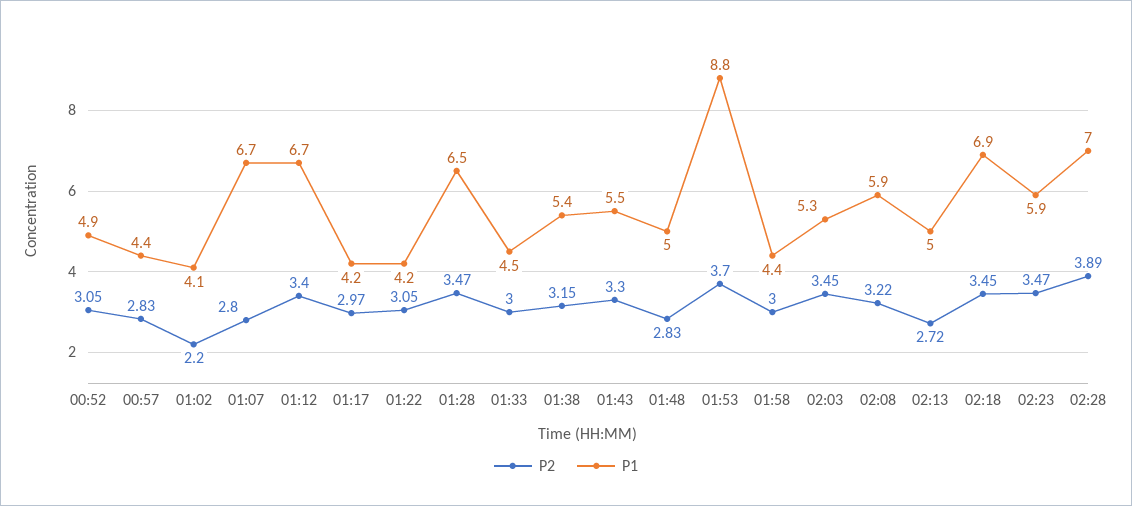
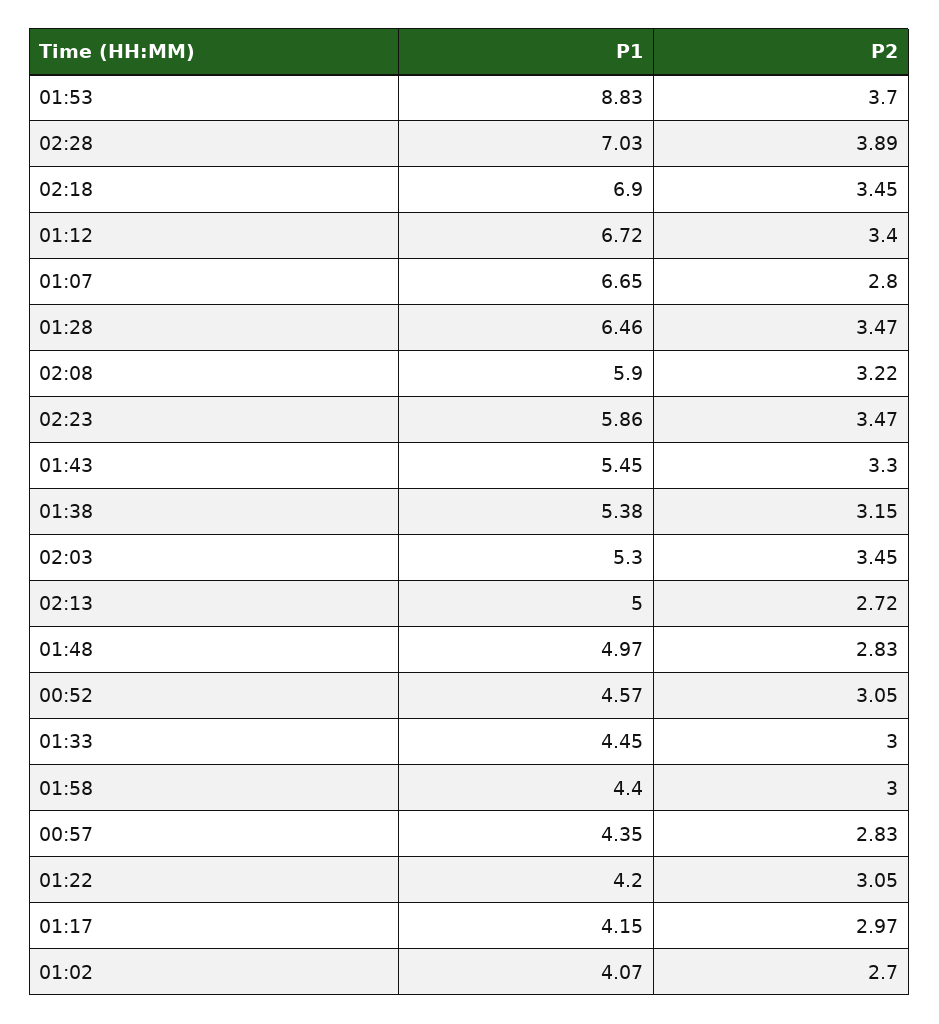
  {
    "P2": {
      "00:52": 3.05,
      "00:57": 2.83,
-     "01:02": 2.2,
+     "01:02": 2.7,
      "01:07": 2.8,
      "01:12": 3.4,
      "01:17": 2.97,
      "01:22": 3.05,
      "01:28": 3.47,
      "01:33": 3,
      "01:38": 3.15,
      "01:43": 3.3,
      "01:48": 2.83,
      "01:53": 3.7,
      "01:58": 3,
      "02:03": 3.45,
      "02:08": 3.22,
      "02:13": 2.72,
      "02:18": 3.45,
      "02:23": 3.47,
      "02:28": 3.89
    },
    "P1": {
-     "00:52": 4.9,
+     "00:52": 4.57,
      "00:57": 4.35,
      "01:02": 4.07,
      "01:07": 6.65,
      "01:12": 6.72,
      "01:17": 4.15,
      "01:22": 4.2,
      "01:28": 6.46,
      "01:33": 4.45,
      "01:38": 5.38,
      "01:43": 5.45,
      "01:48": 4.97,
      "01:53": 8.83,
      "01:58": 4.4,
      "02:03": 5.3,
      "02:08": 5.9,
      "02:13": 5,
      "02:18": 6.9,
      "02:23": 5.86,
      "02:28": 7.03
    }
  }

